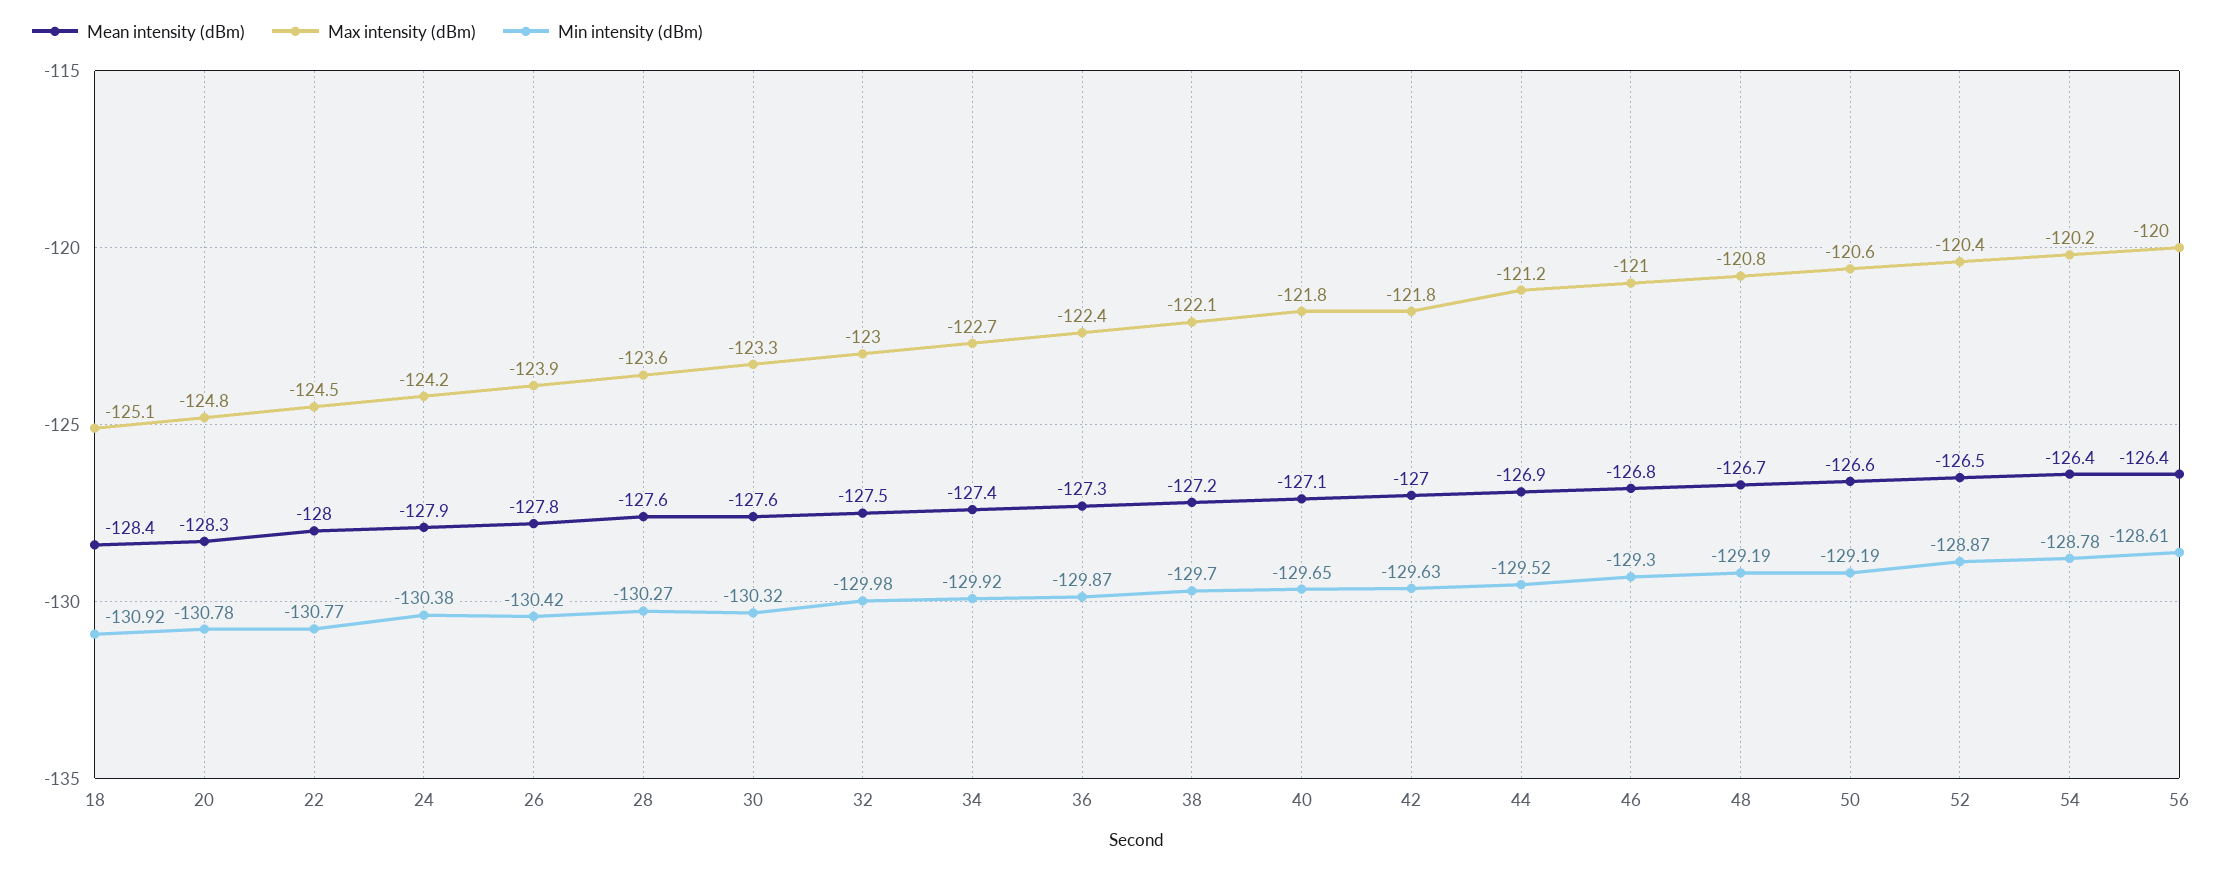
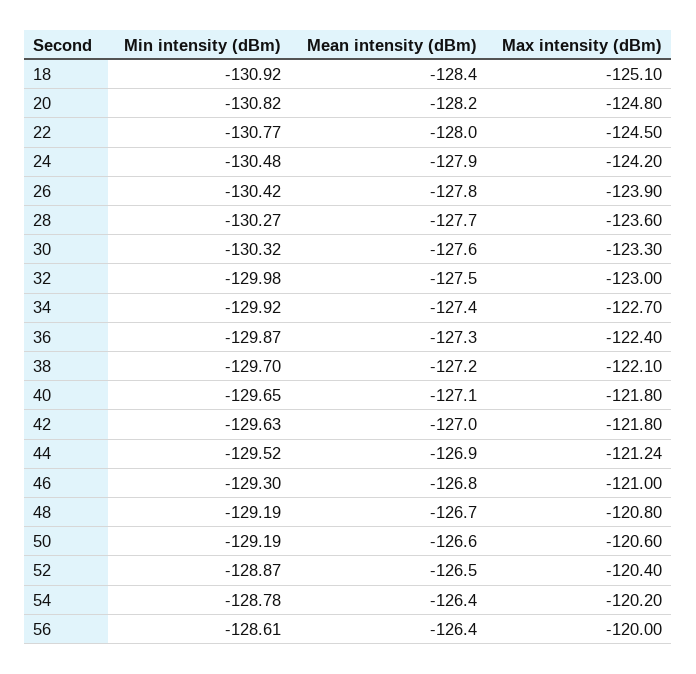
  {
    "Mean intensity (dBm)": {
      "18": -128.4,
-     "20": -128.3,
+     "20": -128.2,
      "22": -128,
      "24": -127.9,
      "26": -127.8,
-     "28": -127.6,
+     "28": -127.7,
      "30": -127.6,
      "32": -127.5,
      "34": -127.4,
      "36": -127.3,
      "38": -127.2,
      "40": -127.1,
      "42": -127,
      "44": -126.9,
      "46": -126.8,
      "48": -126.7,
      "50": -126.6,
      "52": -126.5,
      "54": -126.4,
      "56": -126.4
    },
    "Max intensity (dBm)": {
      "18": -125.1,
      "20": -124.8,
      "22": -124.5,
      "24": -124.2,
      "26": -123.9,
      "28": -123.6,
      "30": -123.3,
      "32": -123,
      "34": -122.7,
      "36": -122.4,
      "38": -122.1,
      "40": -121.8,
      "42": -121.8,
      "44": -121.24,
      "46": -121,
      "48": -120.8,
      "50": -120.6,
      "52": -120.4,
      "54": -120.2,
      "56": -120
    },
    "Min intensity (dBm)": {
      "18": -130.92,
-     "20": -130.78,
+     "20": -130.82,
      "22": -130.77,
-     "24": -130.38,
+     "24": -130.48,
      "26": -130.42,
      "28": -130.27,
      "30": -130.32,
      "32": -129.98,
      "34": -129.92,
      "36": -129.87,
      "38": -129.7,
      "40": -129.65,
      "42": -129.63,
      "44": -129.52,
      "46": -129.3,
      "48": -129.19,
      "50": -129.19,
      "52": -128.87,
      "54": -128.78,
      "56": -128.61
    }
  }

